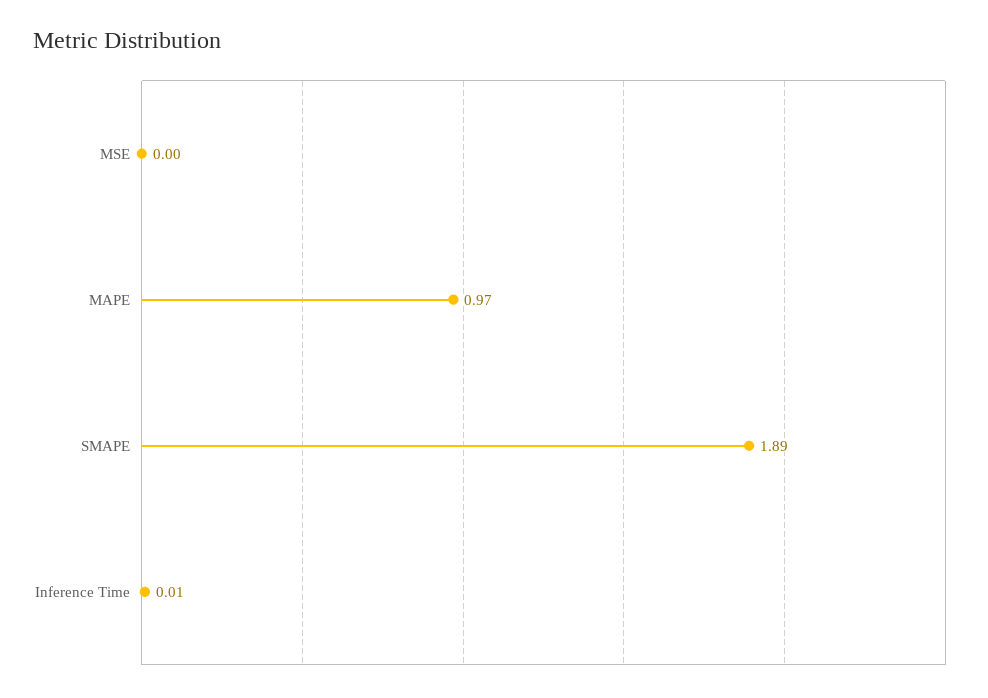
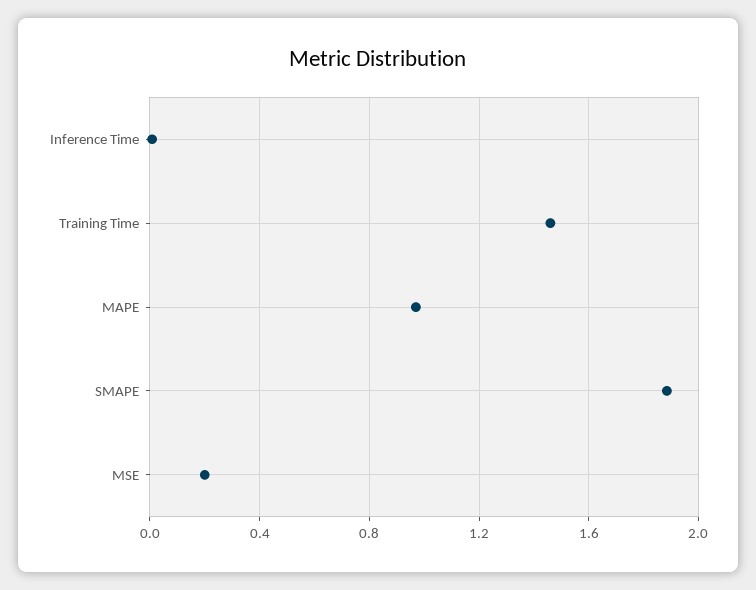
  {
-   "MSE": 0,
+   "MSE": 0.2,
    "MAPE": 0.97,
    "SMAPE": 1.89,
-   "Inference Time": 0.01
+   "Inference Time": 0.01,
+   "Training Time": 1.45
  }

